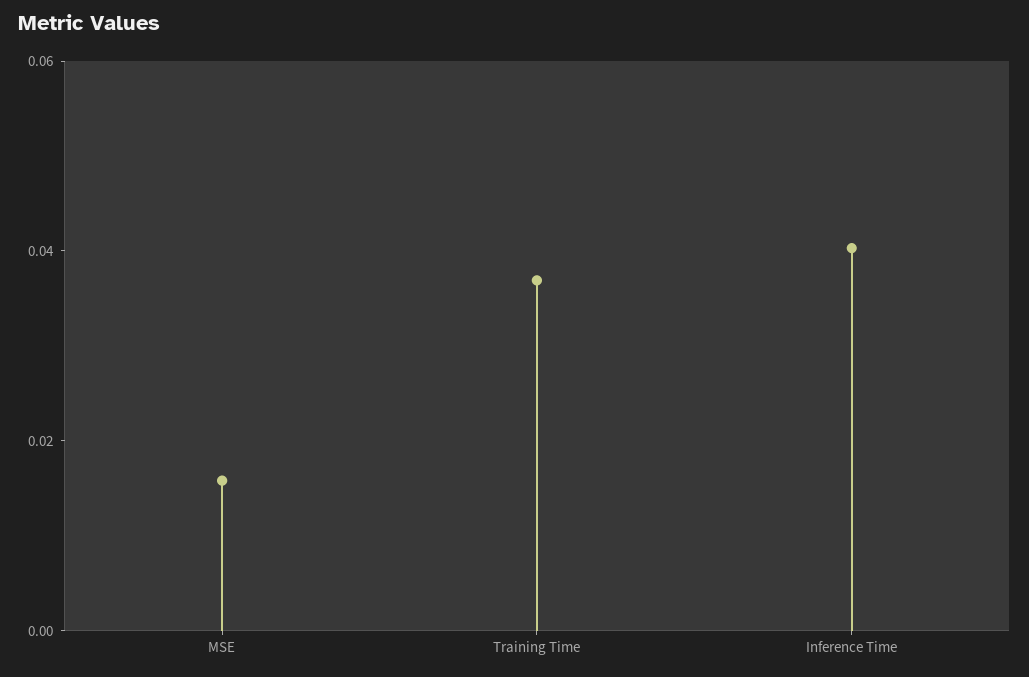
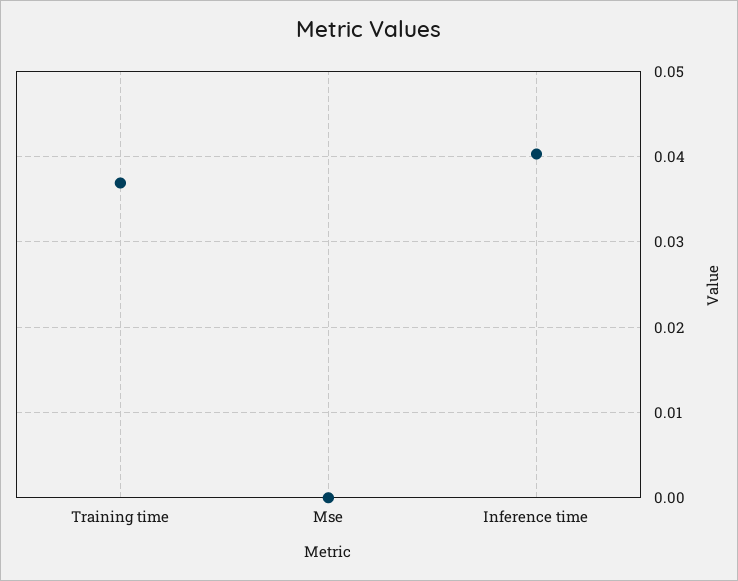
  {
-   "MSE": 0.015,
+   "MSE": 0,
    "Training Time": 0.037,
    "Inference Time": 0.04
  }

